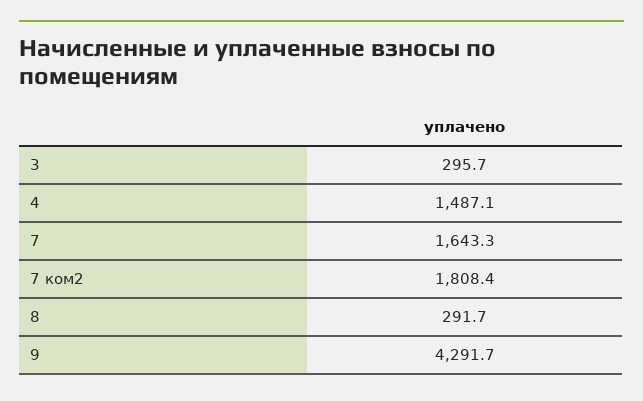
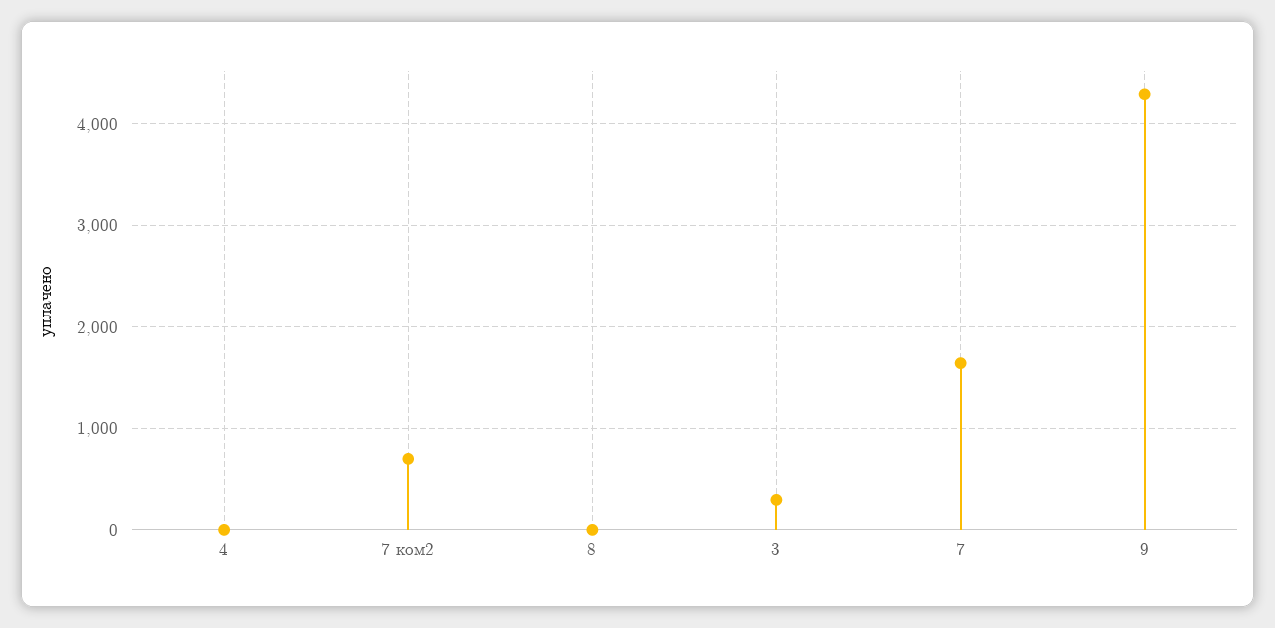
  {
    "3": 295.7,
-   "4": 1487.1,
+   "4": 0,
    "7": 1643.3,
-   "7 ком2": 1808.4,
+   "7 ком2": 700,
-   "8": 291.7,
+   "8": 0,
    "9": 4291.7
  }

